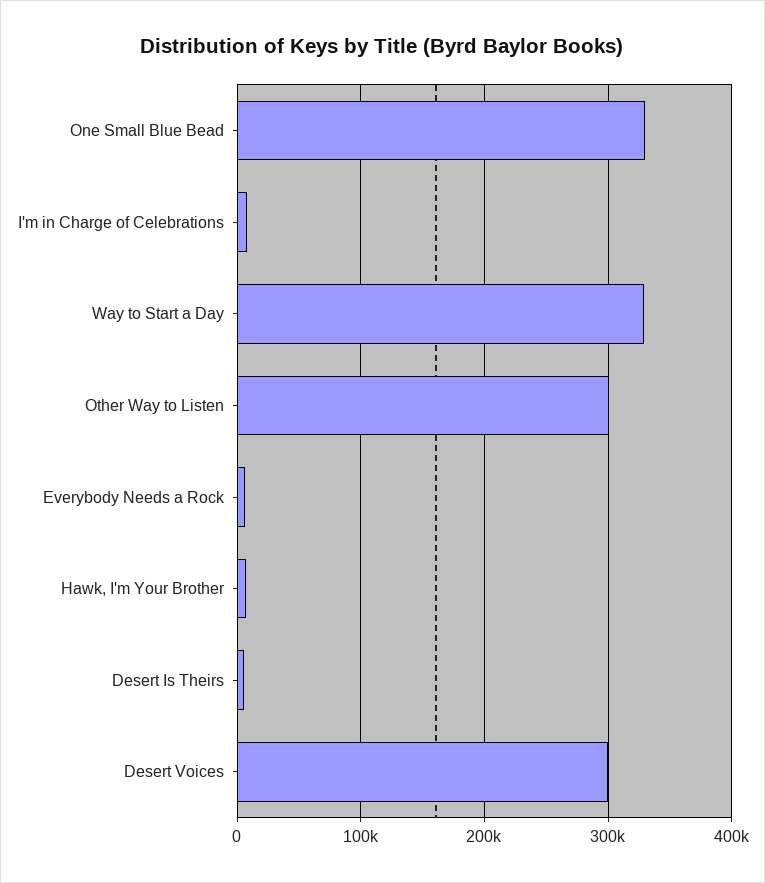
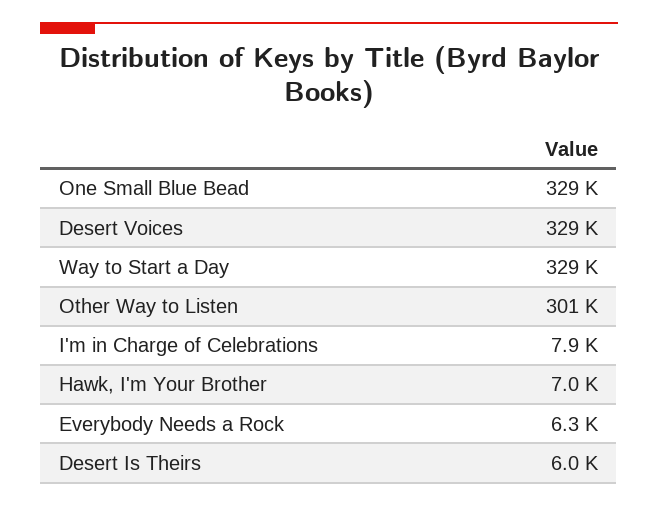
  {
    "One Small Blue Bead": 329000,
    "I'm in Charge of Celebrations": 7900,
    "Way to Start a Day": 329000,
    "Other Way to Listen": 301000,
    "Everybody Needs a Rock": 6300,
    "Hawk, I'm Your Brother": 7000,
    "Desert Is Theirs": 6000,
-   "Desert Voices": 300000
+   "Desert Voices": 329000
  }

